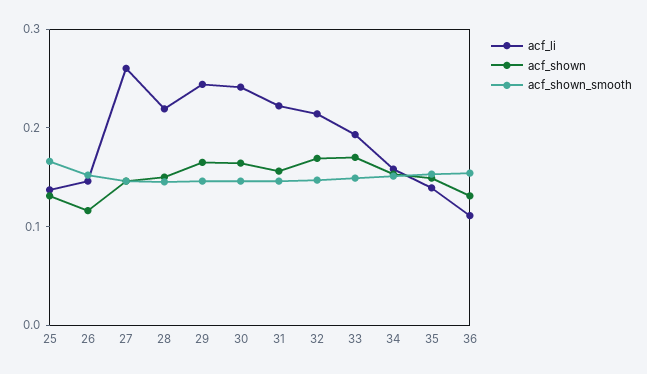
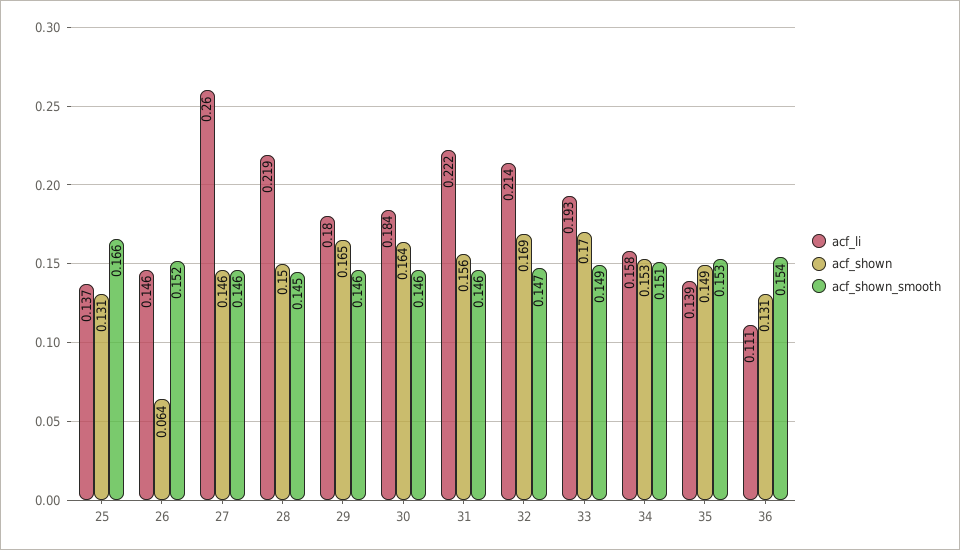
  {
    "acf_li": {
      "25": 0.137,
      "26": 0.146,
      "27": 0.26,
      "28": 0.219,
-     "29": 0.24,
+     "29": 0.18,
-     "30": 0.24,
+     "30": 0.184,
      "31": 0.222,
      "32": 0.214,
      "33": 0.193,
      "34": 0.158,
      "35": 0.139,
      "36": 0.111
    },
    "acf_shown": {
      "25": 0.131,
-     "26": 0.12,
+     "26": 0.064,
      "27": 0.146,
      "28": 0.15,
      "29": 0.165,
      "30": 0.164,
      "31": 0.156,
      "32": 0.169,
      "33": 0.17,
      "34": 0.153,
      "35": 0.149,
      "36": 0.131
    },
    "acf_shown_smooth": {
      "25": 0.166,
      "26": 0.152,
      "27": 0.146,
      "28": 0.145,
      "29": 0.146,
      "30": 0.146,
      "31": 0.146,
      "32": 0.147,
      "33": 0.149,
      "34": 0.151,
      "35": 0.153,
      "36": 0.154
    }
  }

